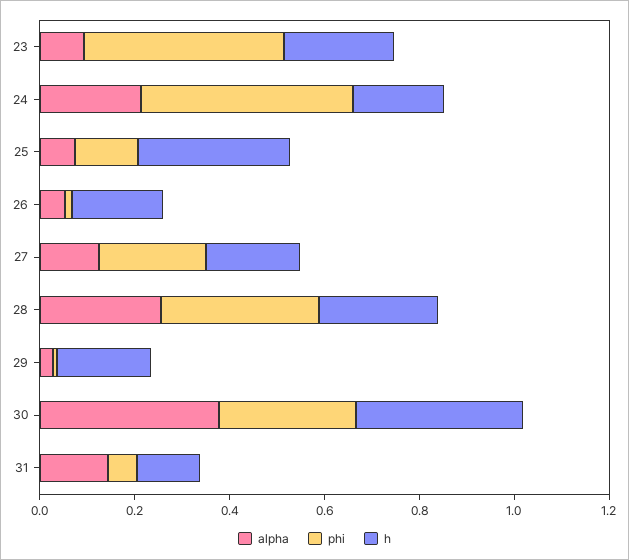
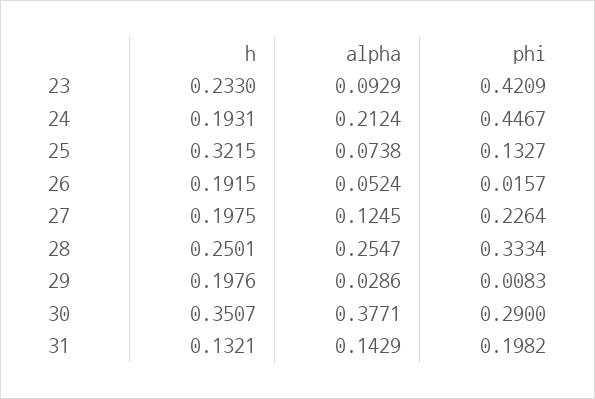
  {
    "alpha": {
      "23": 0.0929,
      "24": 0.2124,
      "25": 0.0738,
      "26": 0.0524,
      "27": 0.1245,
      "28": 0.2547,
      "29": 0.0286,
      "30": 0.3771,
      "31": 0.1429
    },
    "phi": {
      "23": 0.4209,
      "24": 0.4467,
      "25": 0.1327,
      "26": 0.0157,
      "27": 0.2264,
      "28": 0.3334,
      "29": 0.0083,
      "30": 0.29,
-     "31": 0.05
+     "31": 0.1982
    },
    "h": {
      "23": 0.233,
      "24": 0.1931,
      "25": 0.3215,
      "26": 0.1915,
      "27": 0.1975,
      "28": 0.2501,
      "29": 0.1976,
      "30": 0.3507,
      "31": 0.1321
    }
  }

